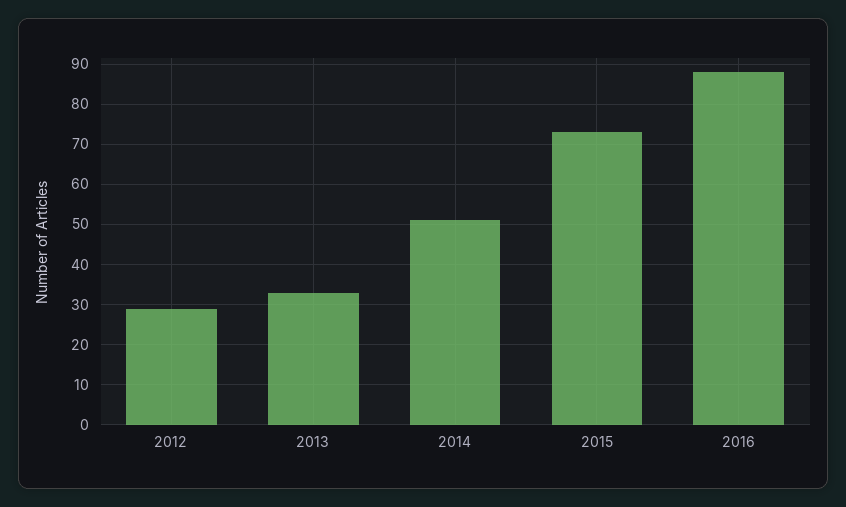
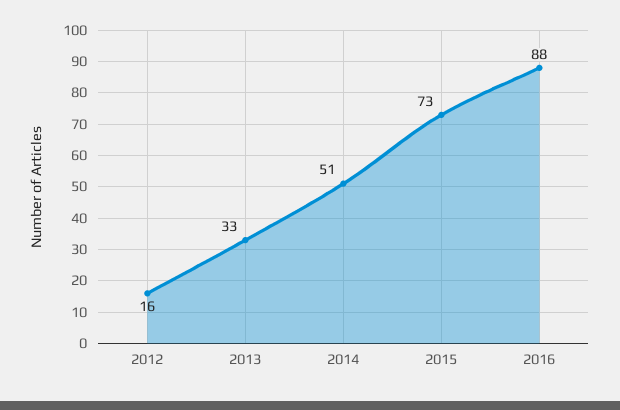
  {
-   "2012": 30,
+   "2012": 16,
    "2013": 33,
    "2014": 51,
    "2015": 73,
    "2016": 88
  }

